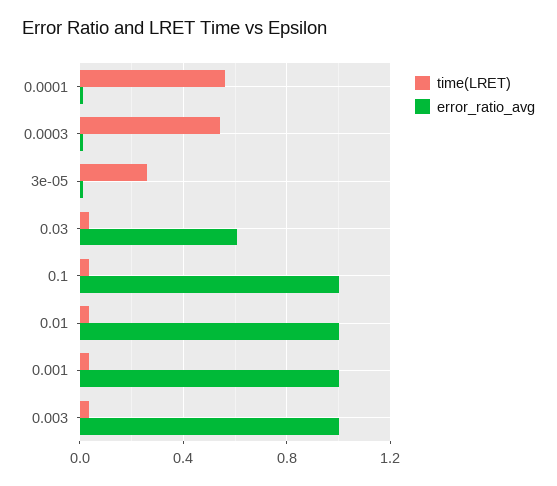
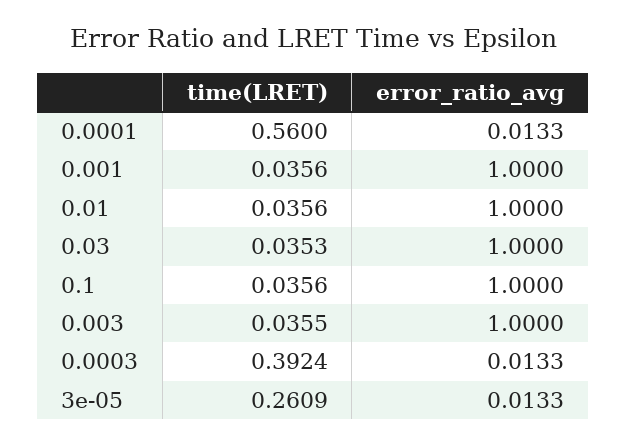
  {
    "time(LRET)": {
      "0.0001": 0.56,
-     "0.0003": 0.55,
+     "0.0003": 0.3924,
      "3e-05": 0.2609,
      "0.03": 0.0353,
      "0.1": 0.0356,
      "0.01": 0.0356,
      "0.001": 0.0356,
      "0.003": 0.0355
    },
    "error_ratio_avg": {
      "0.0001": 0.0133,
      "0.0003": 0.0133,
      "3e-05": 0.0133,
-     "0.03": 0.6,
+     "0.03": 1,
      "0.1": 1,
      "0.01": 1,
      "0.001": 1,
      "0.003": 1
    }
  }

